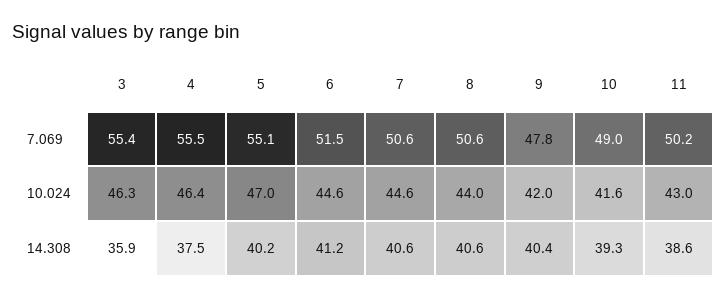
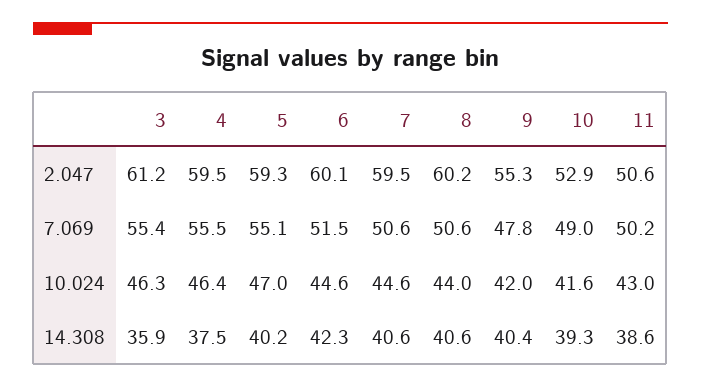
  {
    "3": {
      "7.069": 55.4,
      "10.024": 46.3,
-     "14.308": 35.9
+     "14.308": 35.9,
+     "2.047": 61.2
    },
    "4": {
      "7.069": 55.5,
      "10.024": 46.4,
-     "14.308": 37.5
+     "14.308": 37.5,
+     "2.047": 59.5
    },
    "5": {
      "7.069": 55.1,
      "10.024": 47,
-     "14.308": 40.2
+     "14.308": 40.2,
+     "2.047": 59.3
    },
    "6": {
      "7.069": 51.5,
      "10.024": 44.6,
-     "14.308": 41.2
+     "14.308": 42.3,
+     "2.047": 60.1
    },
    "7": {
      "7.069": 50.6,
      "10.024": 44.6,
-     "14.308": 40.6
+     "14.308": 40.6,
+     "2.047": 59.5
    },
    "8": {
      "7.069": 50.6,
      "10.024": 44,
-     "14.308": 40.6
+     "14.308": 40.6,
+     "2.047": 60.2
    },
    "9": {
      "7.069": 47.8,
      "10.024": 42,
-     "14.308": 40.4
+     "14.308": 40.4,
+     "2.047": 55.3
    },
    "10": {
      "7.069": 49,
      "10.024": 41.6,
-     "14.308": 39.3
+     "14.308": 39.3,
+     "2.047": 52.9
    },
    "11": {
      "7.069": 50.2,
      "10.024": 43,
-     "14.308": 38.6
+     "14.308": 38.6,
+     "2.047": 50.6
    }
  }

